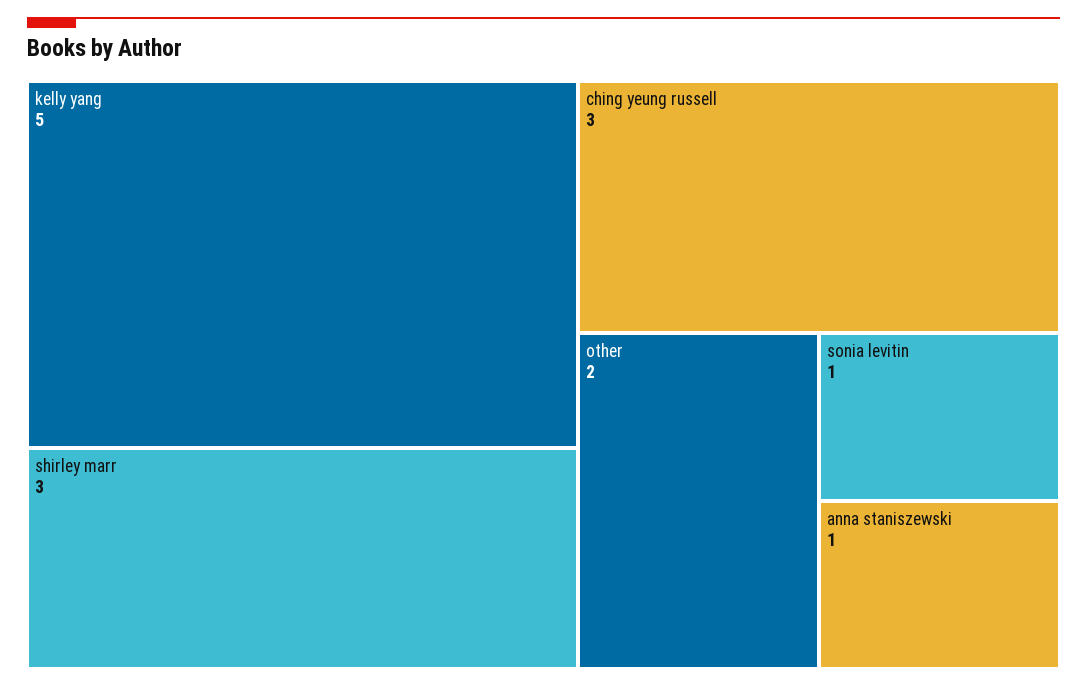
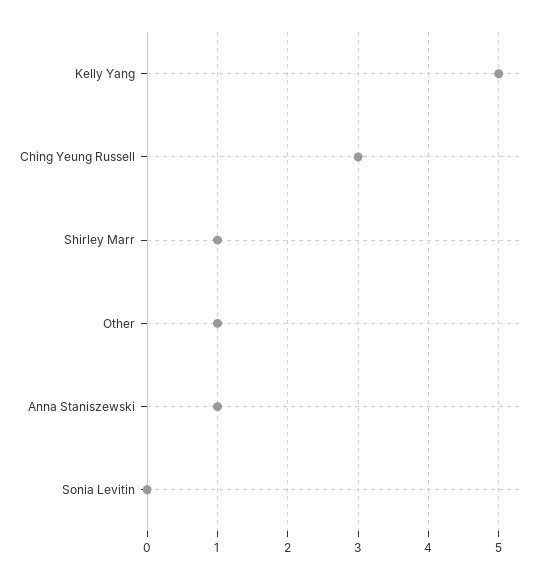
  {
    "kelly yang": 5,
-   "shirley marr": 3,
+   "shirley marr": 1,
    "ching yeung russell": 3,
-   "other": 2,
+   "other": 1,
-   "sonia levitin": 1,
+   "sonia levitin": 0,
    "anna staniszewski": 1
  }

